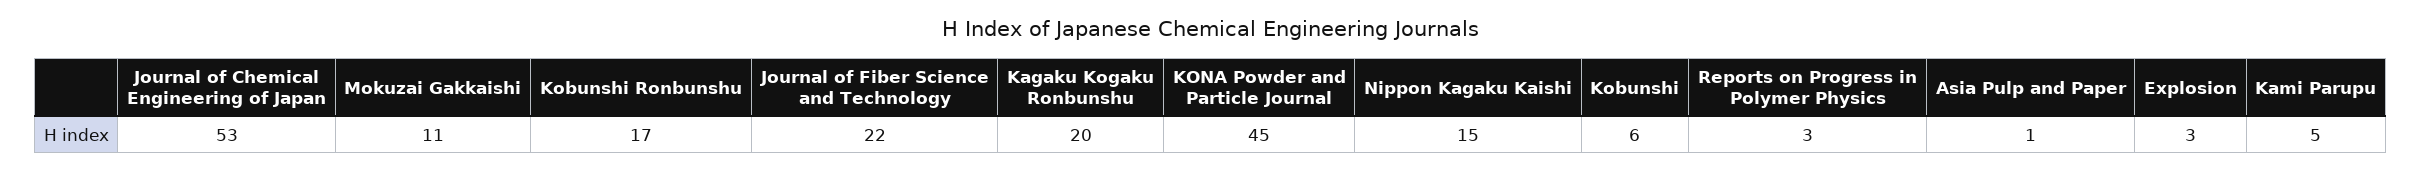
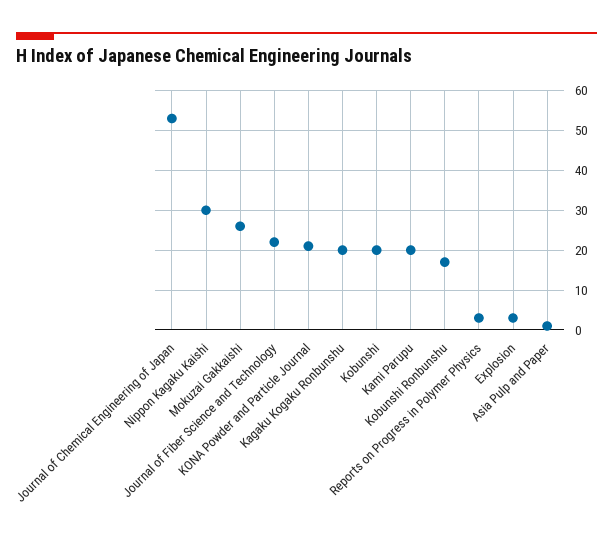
  {
    "Journal of Chemical Engineering of Japan": 53,
-   "Mokuzai Gakkaishi": 11,
+   "Mokuzai Gakkaishi": 25,
    "Kobunshi Ronbunshu": 17,
    "Journal of Fiber Science and Technology": 22,
    "Kagaku Kogaku Ronbunshu": 20,
-   "KONA Powder and Particle Journal": 45,
+   "KONA Powder and Particle Journal": 20,
-   "Nippon Kagaku Kaishi": 15,
+   "Nippon Kagaku Kaishi": 30,
-   "Kobunshi": 6,
+   "Kobunshi": 20,
    "Reports on Progress in Polymer Physics": 3,
    "Asia Pulp and Paper": 1,
    "Explosion": 3,
-   "Kami Parupu": 5
+   "Kami Parupu": 20
  }

